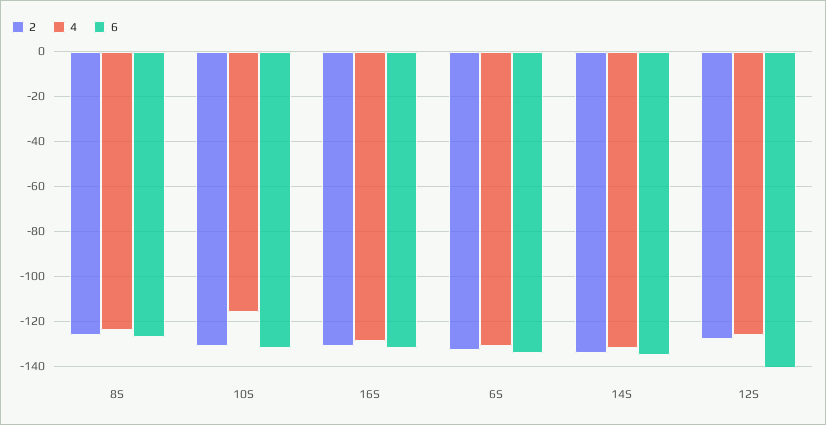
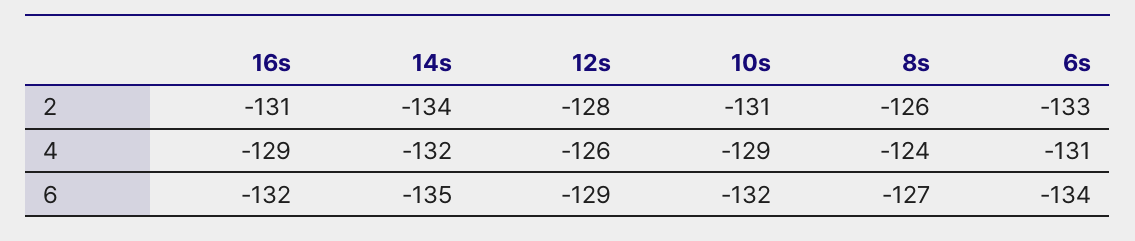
  {
    "2": {
      "8S": -126,
      "10S": -131,
      "16S": -131,
      "6S": -133,
      "14S": -134,
      "12S": -128
    },
    "4": {
      "8S": -124,
-     "10S": -115,
+     "10S": -129,
      "16S": -129,
      "6S": -131,
      "14S": -132,
      "12S": -126
    },
    "6": {
      "8S": -127,
      "10S": -132,
      "16S": -132,
      "6S": -134,
      "14S": -135,
-     "12S": -140
+     "12S": -129
    }
  }

